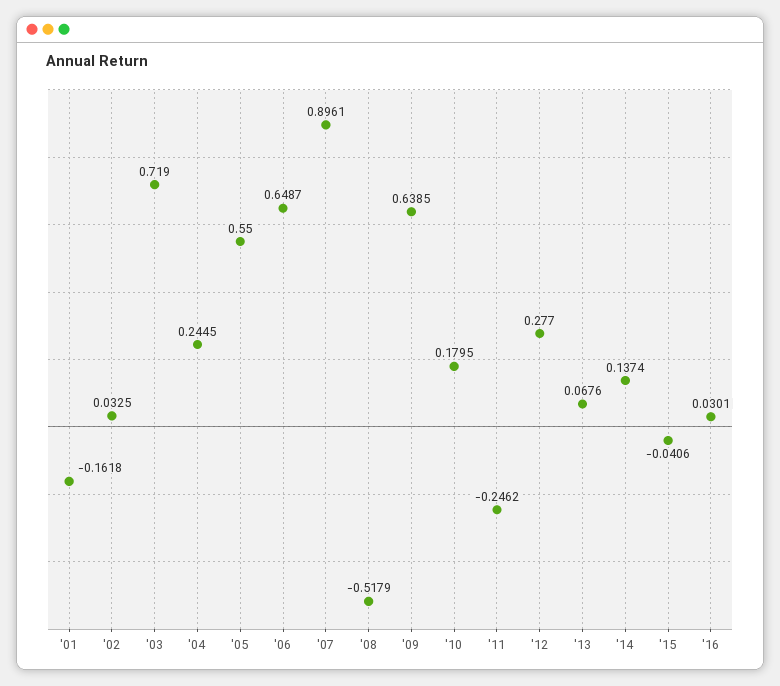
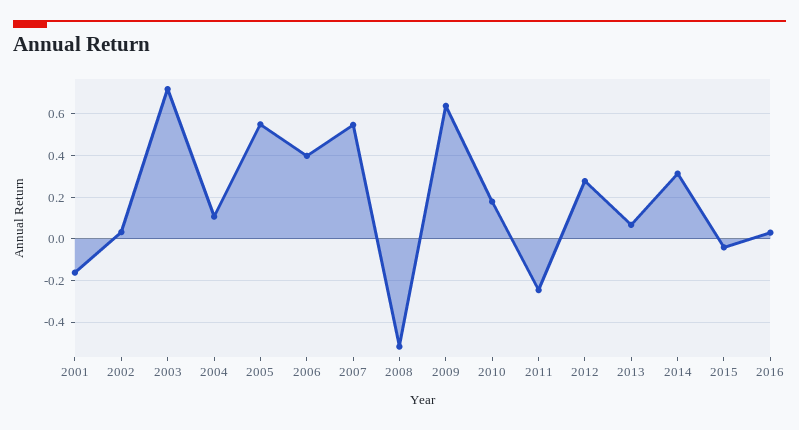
  {
    "'01": -0.1618,
    "'02": 0.0325,
    "'03": 0.719,
-   "'04": 0.2445,
+   "'04": 0.1,
    "'05": 0.55,
-   "'06": 0.6487,
+   "'06": 0.4,
-   "'07": 0.8961,
+   "'07": 0.55,
    "'08": -0.5179,
    "'09": 0.6385,
    "'10": 0.1795,
    "'11": -0.2462,
    "'12": 0.277,
    "'13": 0.0676,
-   "'14": 0.1374,
+   "'14": 0.3,
    "'15": -0.0406,
    "'16": 0.0301
  }

